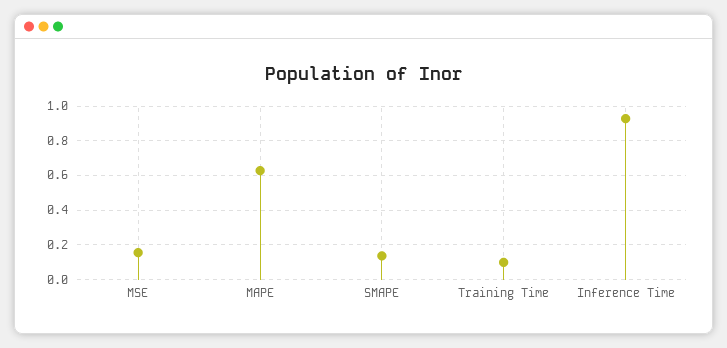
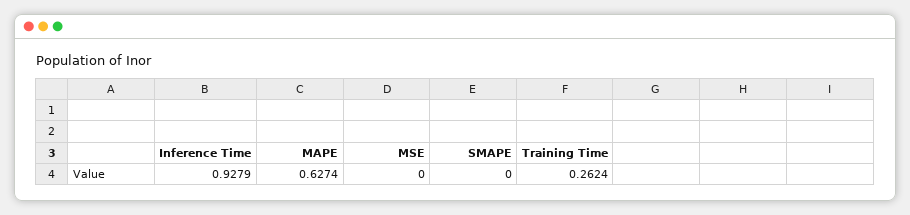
  {
-   "MSE": 0.15,
+   "MSE": 0,
    "MAPE": 0.6274,
-   "SMAPE": 0.15,
+   "SMAPE": 0,
-   "Training Time": 0.1,
+   "Training Time": 0.2624,
    "Inference Time": 0.9279
  }

